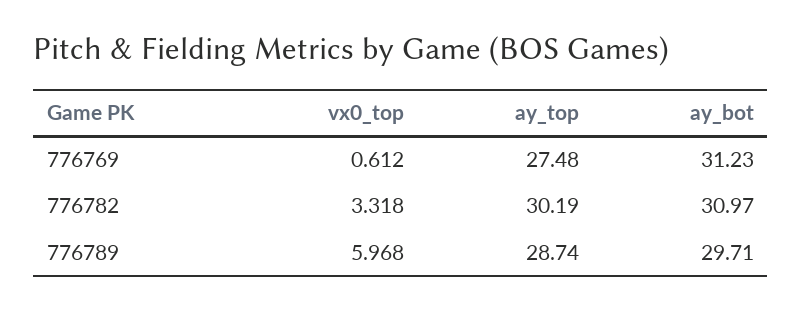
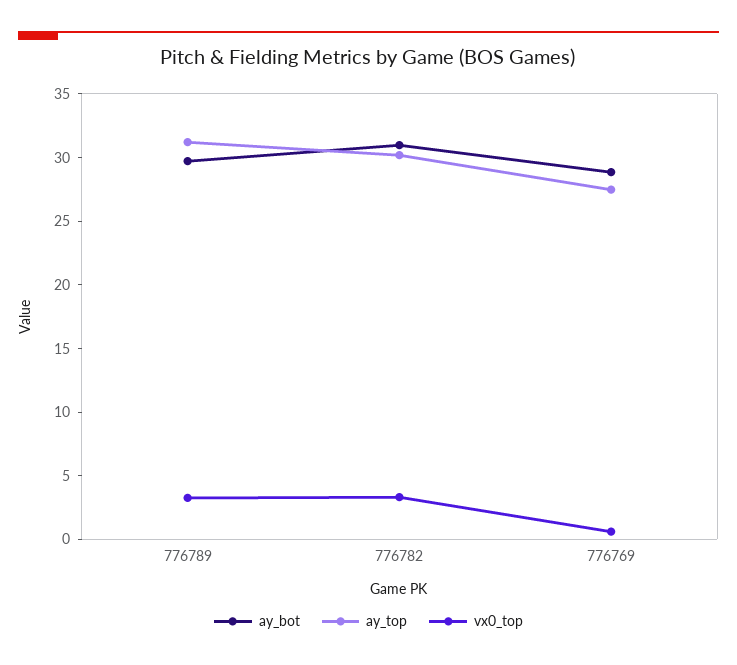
  {
    "vx0_top": {
      "776769": 0.612,
      "776782": 3.318,
-     "776789": 5.968
+     "776789": 3
    },
    "ay_top": {
      "776769": 27.48,
      "776782": 30.19,
-     "776789": 28.74
+     "776789": 31
    },
    "ay_bot": {
-     "776769": 31.23,
+     "776769": 29,
      "776782": 30.97,
      "776789": 29.71
    }
  }

